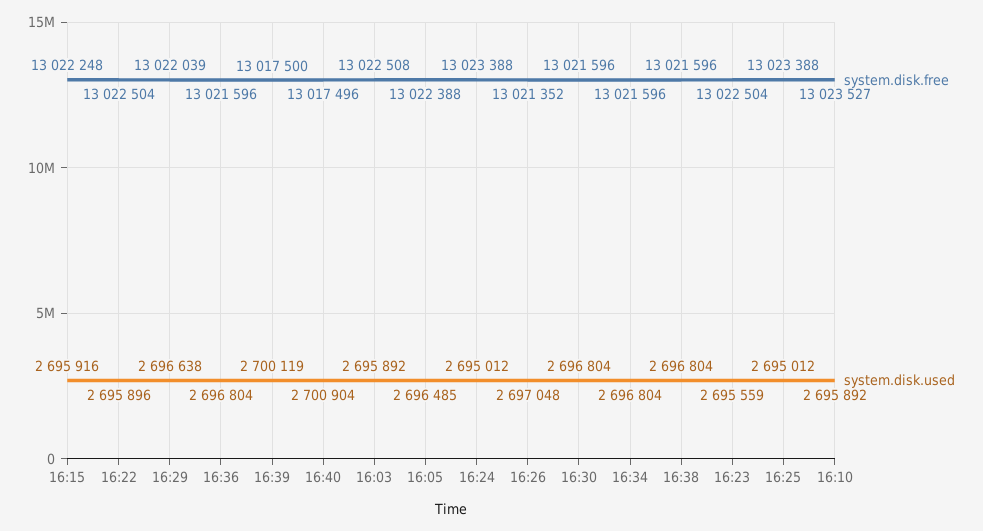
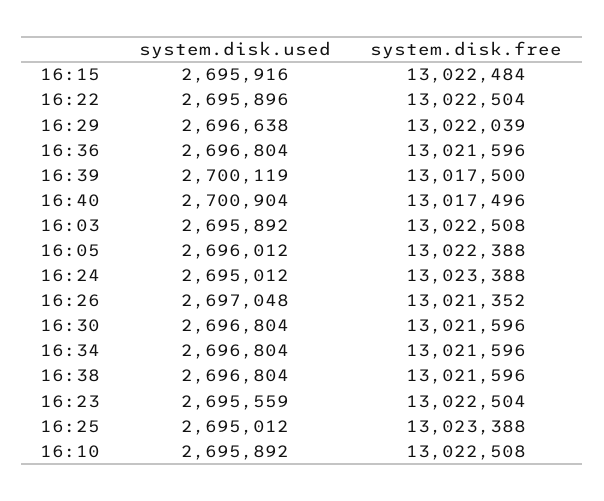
  {
    "system.disk.free": {
-     "16:15": 13022248,
+     "16:15": 13022484,
      "16:22": 13022504,
      "16:29": 13022039,
      "16:36": 13021596,
      "16:39": 13017500,
      "16:40": 13017496,
      "16:03": 13022508,
      "16:05": 13022388,
      "16:24": 13023388,
      "16:26": 13021352,
      "16:30": 13021596,
      "16:34": 13021596,
      "16:38": 13021596,
      "16:23": 13022504,
      "16:25": 13023388,
-     "16:10": 13023527
+     "16:10": 13022508
    },
    "system.disk.used": {
      "16:15": 2695916,
      "16:22": 2695896,
      "16:29": 2696638,
      "16:36": 2696804,
      "16:39": 2700119,
      "16:40": 2700904,
      "16:03": 2695892,
-     "16:05": 2696485,
+     "16:05": 2696012,
      "16:24": 2695012,
      "16:26": 2697048,
      "16:30": 2696804,
      "16:34": 2696804,
      "16:38": 2696804,
      "16:23": 2695559,
      "16:25": 2695012,
      "16:10": 2695892
    }
  }

